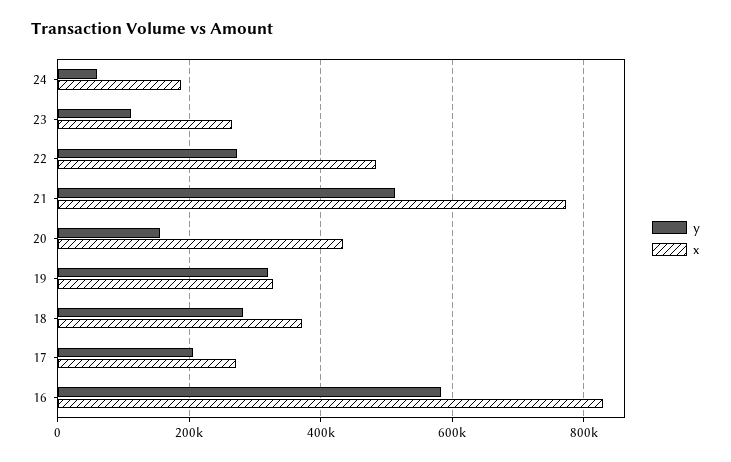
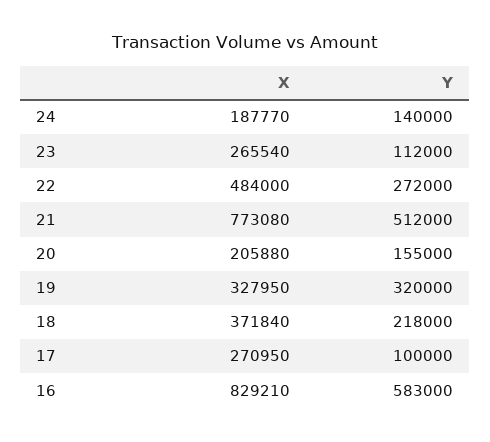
  {
    "y": {
-     "24": 60000,
+     "24": 140000,
      "23": 112000,
      "22": 272000,
      "21": 512000,
      "20": 155000,
      "19": 320000,
-     "18": 280000,
+     "18": 218000,
-     "17": 200000,
+     "17": 100000,
      "16": 583000
    },
    "x": {
      "24": 187770,
      "23": 265540,
      "22": 484000,
      "21": 773080,
-     "20": 440000,
+     "20": 205880,
      "19": 327950,
      "18": 371840,
      "17": 270950,
      "16": 829210
    }
  }

